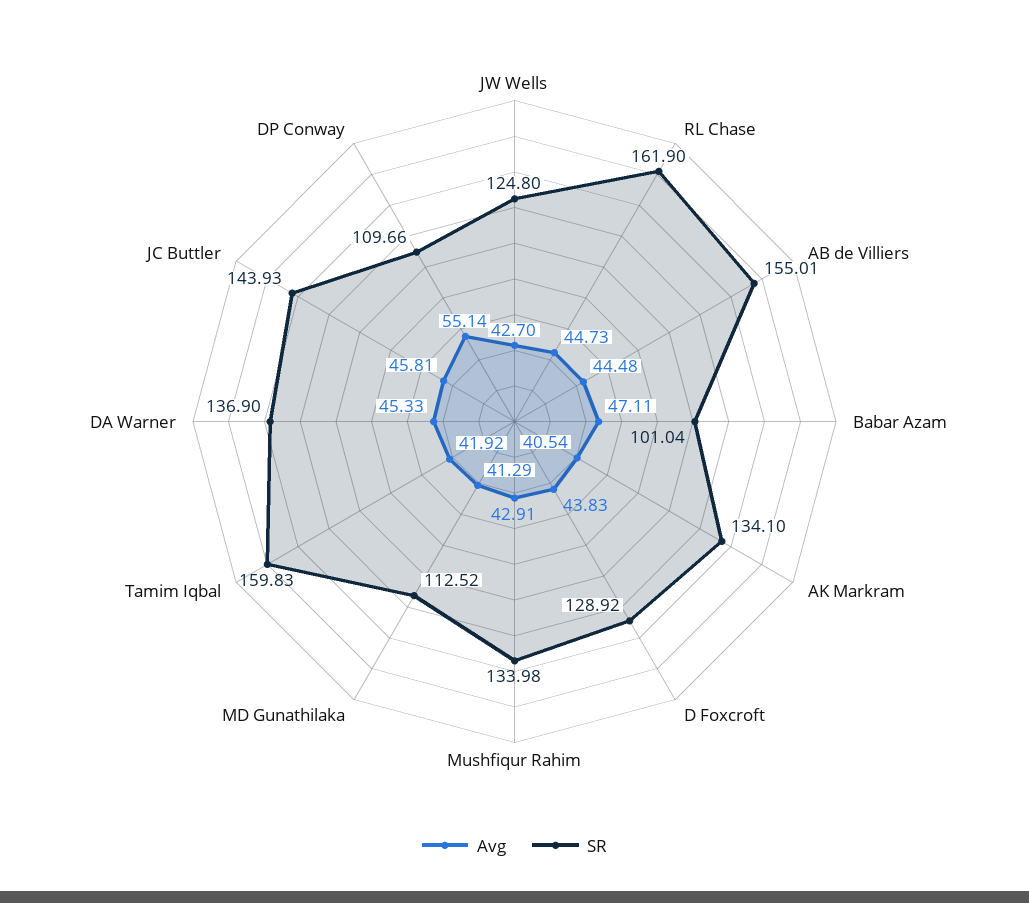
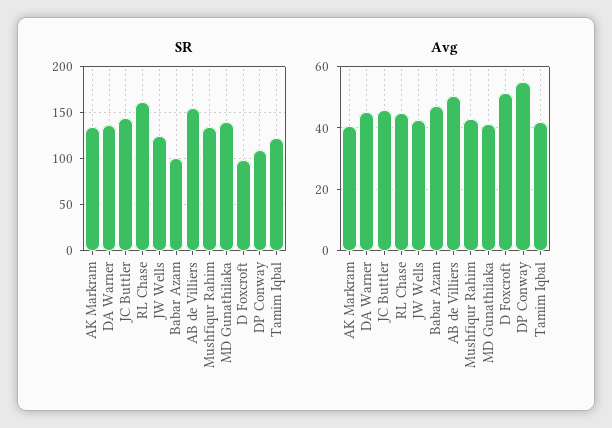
  {
    "Avg": {
      "JW Wells": 42.7,
      "RL Chase": 44.73,
-     "AB de Villiers": 44.48,
+     "AB de Villiers": 50,
      "Babar Azam": 47.11,
      "AK Markram": 40.54,
-     "D Foxcroft": 43.83,
+     "D Foxcroft": 52,
      "Mushfiqur Rahim": 42.91,
      "MD Gunathilaka": 41.29,
      "Tamim Iqbal": 41.92,
      "DA Warner": 45.33,
      "JC Buttler": 45.81,
      "DP Conway": 55.14
    },
    "SR": {
      "JW Wells": 124.8,
      "RL Chase": 161.9,
      "AB de Villiers": 155.01,
      "Babar Azam": 101.04,
      "AK Markram": 134.1,
-     "D Foxcroft": 128.92,
+     "D Foxcroft": 100,
      "Mushfiqur Rahim": 133.98,
-     "MD Gunathilaka": 112.52,
+     "MD Gunathilaka": 140,
-     "Tamim Iqbal": 159.83,
+     "Tamim Iqbal": 120,
      "DA Warner": 136.9,
      "JC Buttler": 143.93,
      "DP Conway": 109.66
    }
  }

